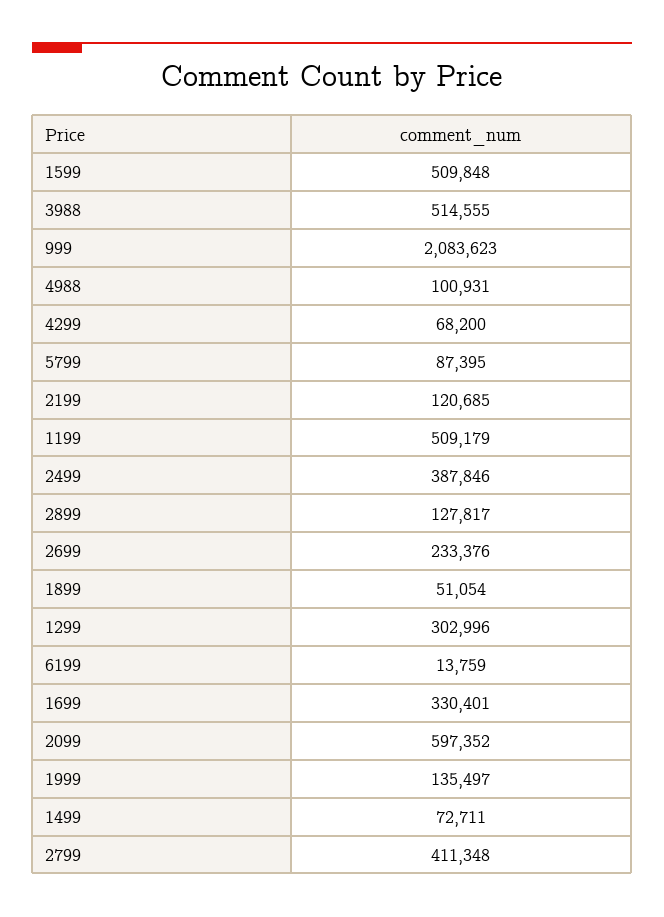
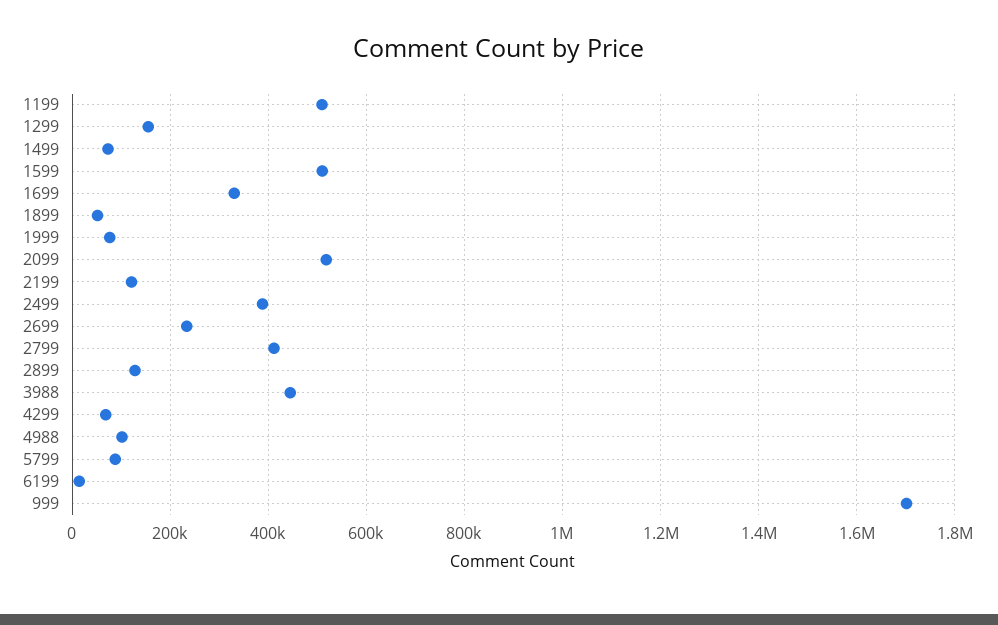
  {
    "1599": 509848,
-   "3988": 514555,
+   "3988": 440000,
-   "999": 2083623,
+   "999": 1700000,
    "4988": 100931,
    "4299": 68200,
    "5799": 87395,
    "2199": 120685,
    "1199": 509179,
    "2499": 387846,
    "2899": 127817,
    "2699": 233376,
    "1899": 51054,
-   "1299": 302996,
+   "1299": 160000,
    "6199": 13759,
    "1699": 330401,
-   "2099": 597352,
+   "2099": 520000,
-   "1999": 135497,
+   "1999": 80000,
    "1499": 72711,
    "2799": 411348
  }

